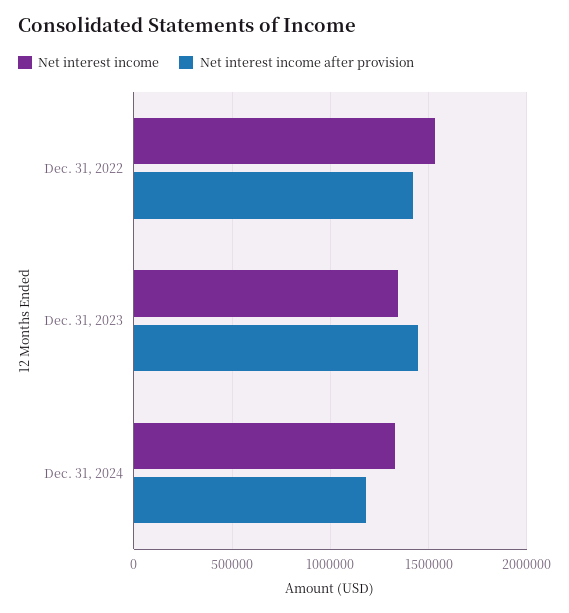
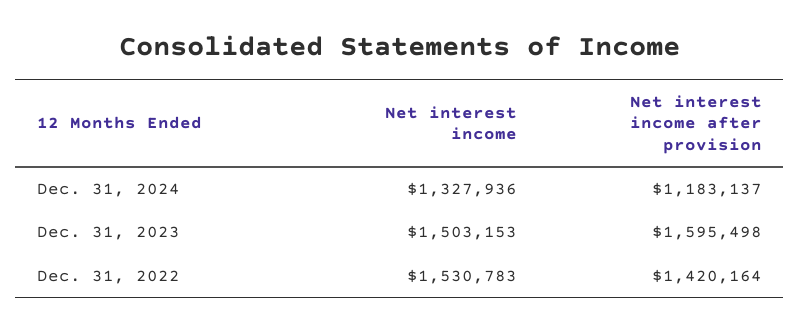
  {
    "Net interest income": {
      "Dec. 31, 2022": 1530783,
-     "Dec. 31, 2023": 1350000,
+     "Dec. 31, 2023": 1503153,
      "Dec. 31, 2024": 1327936
    },
    "Net interest income after provision": {
      "Dec. 31, 2022": 1420164,
-     "Dec. 31, 2023": 1450000,
+     "Dec. 31, 2023": 1595498,
      "Dec. 31, 2024": 1183137
    }
  }

